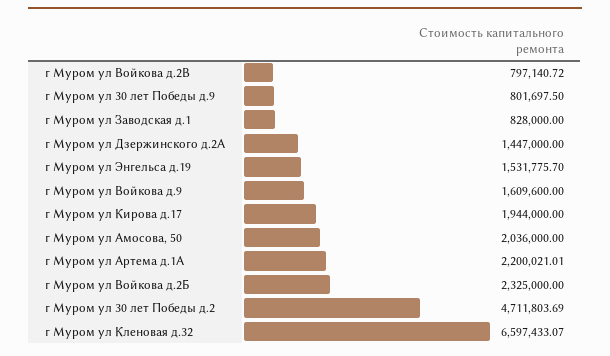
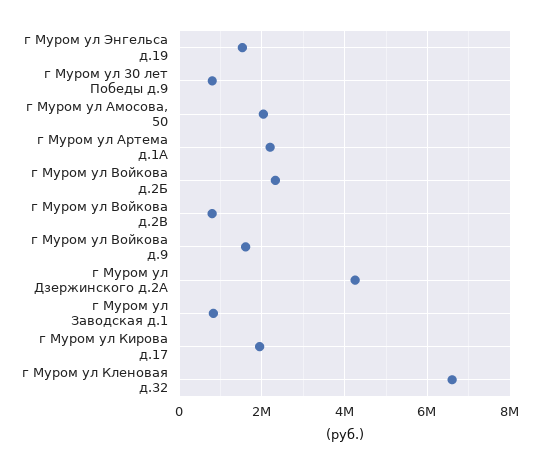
  {
    "г Муром ул Войкова д.2В": 797140.72,
    "г Муром ул 30 лет Победы д.9": 801697.5,
    "г Муром ул Заводская д.1": 828000,
-   "г Муром ул Дзержинского д.2А": 1447000,
+   "г Муром ул Дзержинского д.2А": 4200000,
    "г Муром ул Энгельса д.19": 1531775.7,
    "г Муром ул Войкова д.9": 1609600,
    "г Муром ул Кирова д.17": 1944000,
    "г Муром ул Амосова, 50": 2036000,
    "г Муром ул Артема д.1А": 2200021.01,
    "г Муром ул Войкова д.2Б": 2325000,
-   "г Муром ул 30 лет Победы д.2": 4711803.69,
    "г Муром ул Кленовая д.32": 6597433.07
  }

